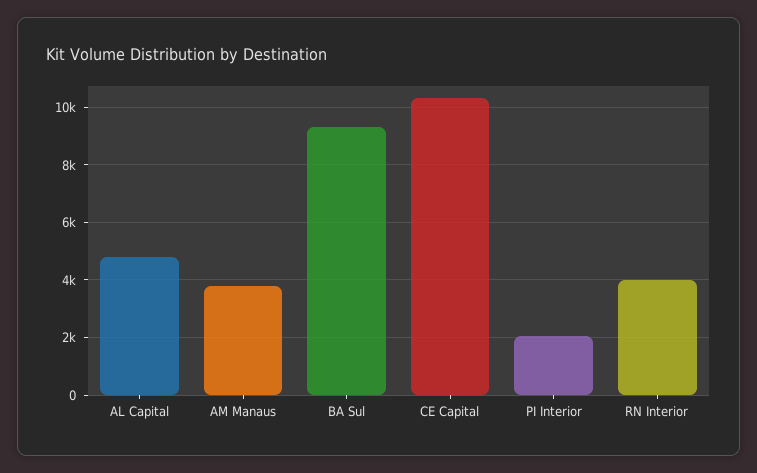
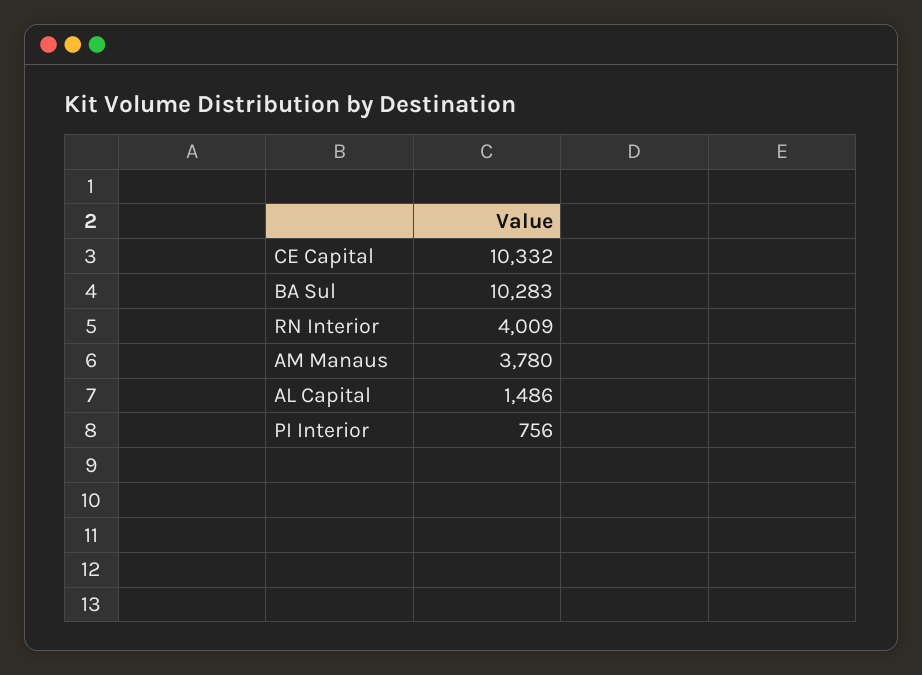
  {
-   "AL Capital": 4750,
+   "AL Capital": 1486,
    "AM Manaus": 3780,
-   "BA Sul": 9250,
+   "BA Sul": 10283,
    "CE Capital": 10332,
-   "PI Interior": 2000,
+   "PI Interior": 756,
    "RN Interior": 4009
  }

